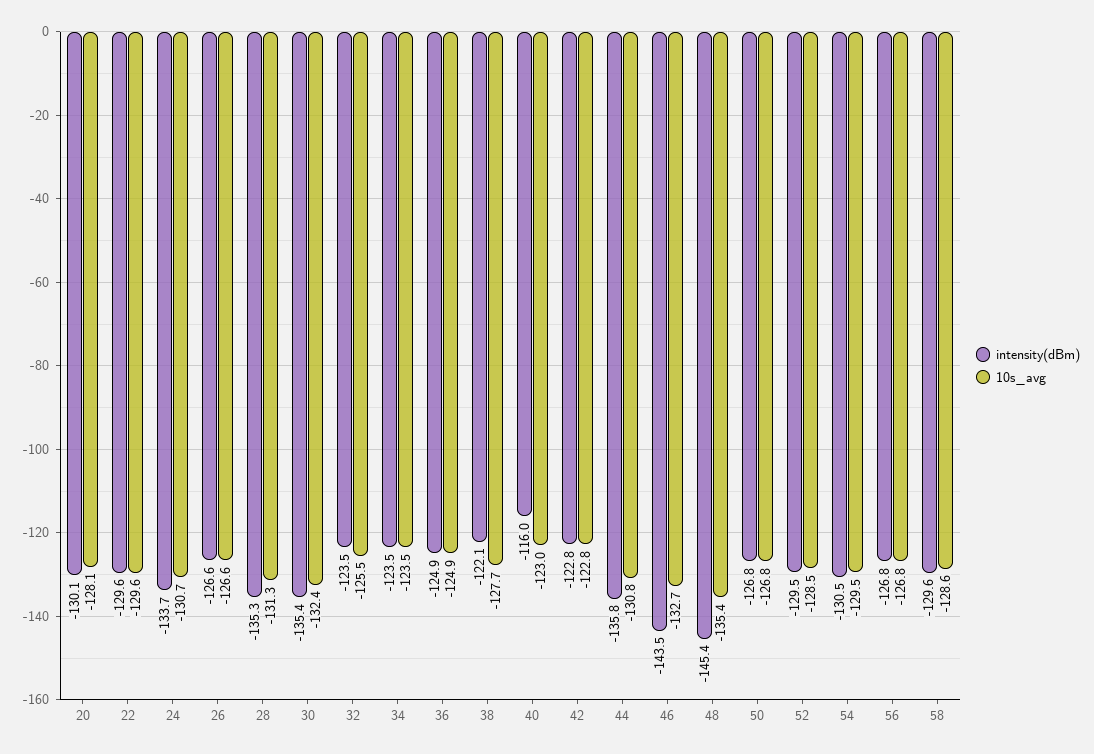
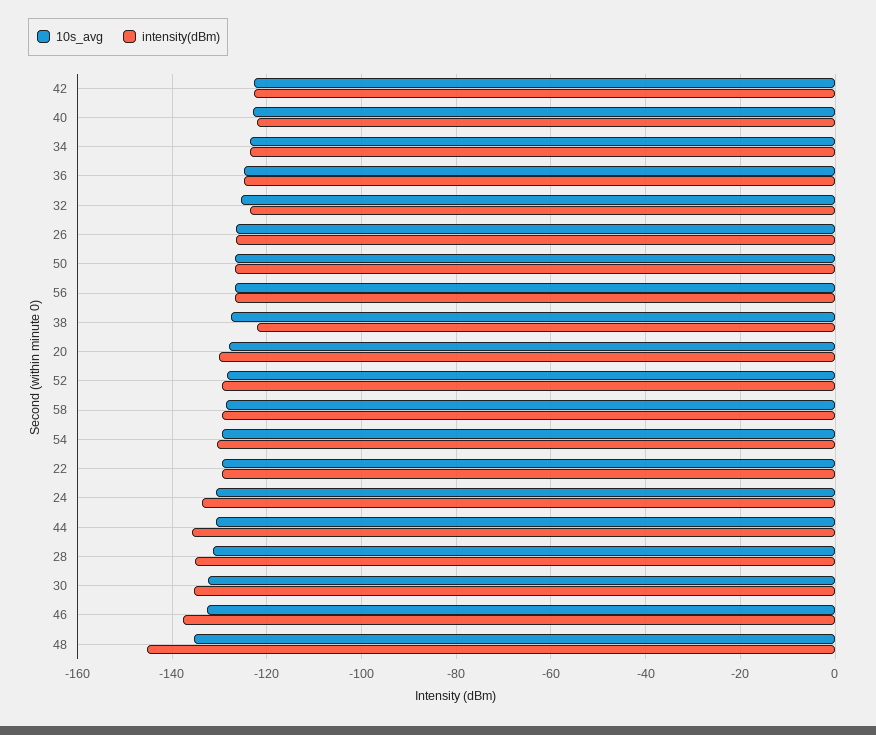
  {
    "intensity(dBm)": {
      "20": -130.1,
      "22": -129.6,
      "24": -133.7,
      "26": -126.6,
      "28": -135.3,
      "30": -135.4,
      "32": -123.5,
      "34": -123.5,
      "36": -124.9,
      "38": -122.1,
-     "40": -116,
+     "40": -122,
      "42": -122.8,
      "44": -135.8,
-     "46": -143.5,
+     "46": -138,
      "48": -145.4,
      "50": -126.8,
      "52": -129.5,
      "54": -130.5,
      "56": -126.8,
      "58": -129.6
    },
    "10s_avg": {
      "20": -128.1,
      "22": -129.6,
      "24": -130.7,
      "26": -126.6,
      "28": -131.3,
      "30": -132.4,
      "32": -125.5,
      "34": -123.5,
      "36": -124.9,
      "38": -127.7,
      "40": -123,
      "42": -122.8,
      "44": -130.8,
      "46": -132.7,
      "48": -135.4,
      "50": -126.8,
      "52": -128.5,
      "54": -129.5,
      "56": -126.8,
      "58": -128.6
    }
  }

